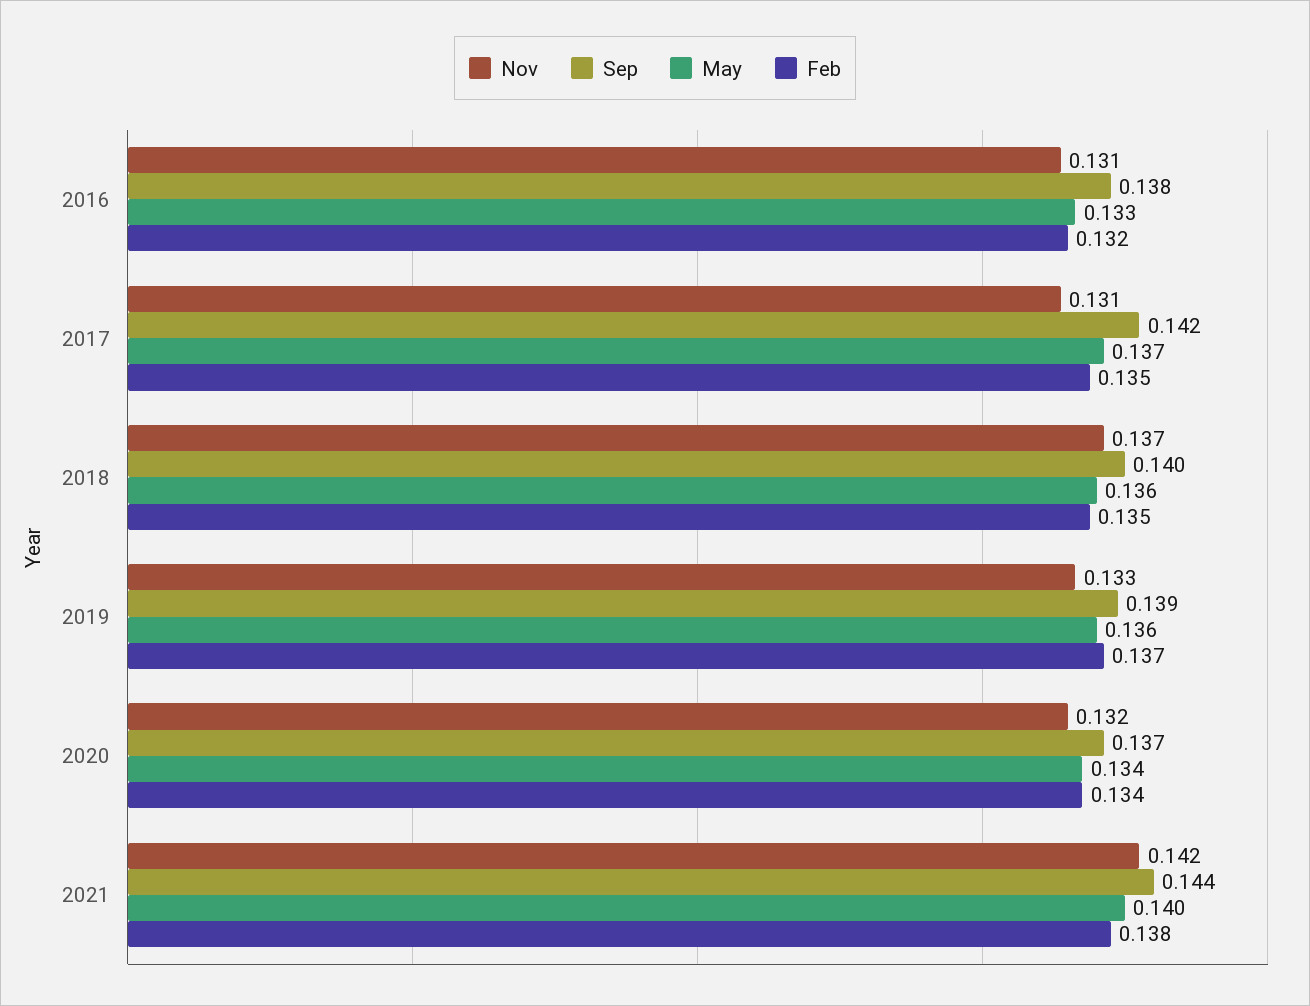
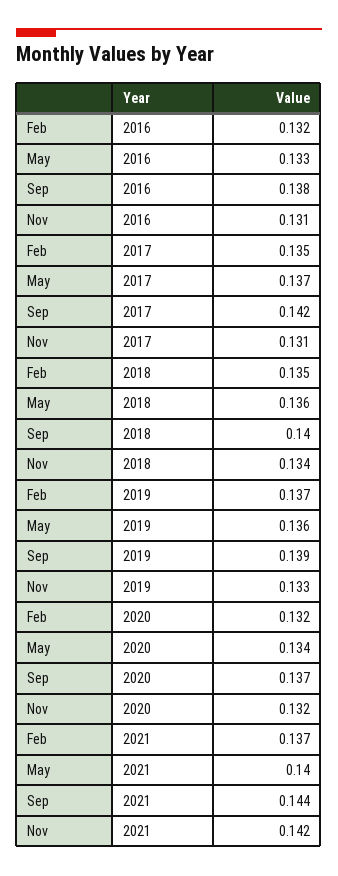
  {
    "Nov": {
      "2016": 0.131,
      "2017": 0.131,
-     "2018": 0.137,
+     "2018": 0.134,
      "2019": 0.133,
      "2020": 0.132,
      "2021": 0.142
    },
    "Sep": {
      "2016": 0.138,
      "2017": 0.142,
      "2018": 0.14,
      "2019": 0.139,
      "2020": 0.137,
      "2021": 0.144
    },
    "May": {
      "2016": 0.133,
      "2017": 0.137,
      "2018": 0.136,
      "2019": 0.136,
      "2020": 0.134,
      "2021": 0.14
    },
    "Feb": {
      "2016": 0.132,
      "2017": 0.135,
      "2018": 0.135,
      "2019": 0.137,
-     "2020": 0.134,
+     "2020": 0.132,
-     "2021": 0.138
+     "2021": 0.137
    }
  }

